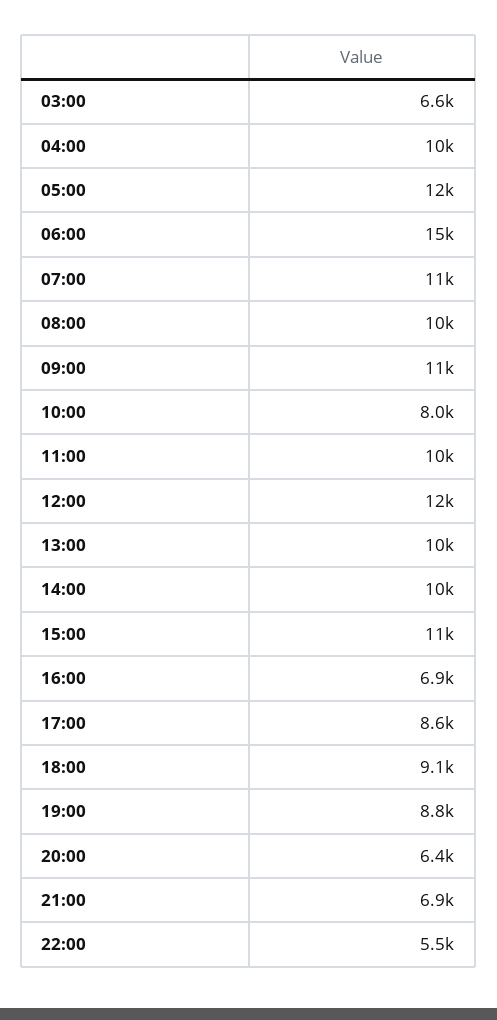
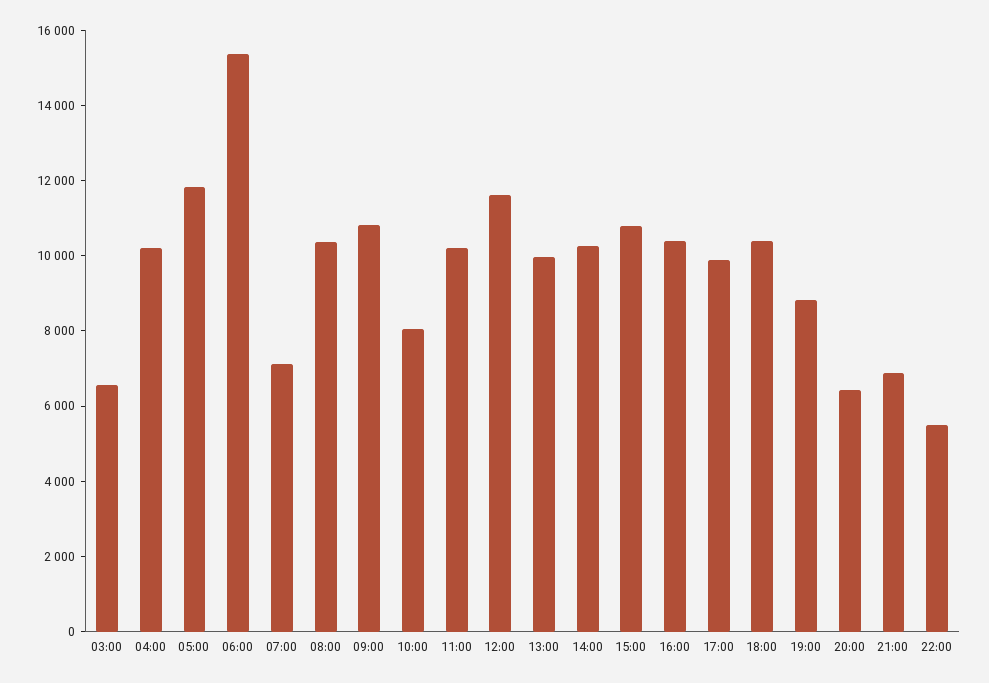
  {
    "03:00": 6600,
    "04:00": 10000,
    "05:00": 12000,
    "06:00": 15000,
-   "07:00": 11000,
+   "07:00": 7000,
    "08:00": 10000,
    "09:00": 11000,
    "10:00": 8000,
    "11:00": 10000,
    "12:00": 12000,
    "13:00": 10000,
    "14:00": 10000,
    "15:00": 11000,
-   "16:00": 6900,
+   "16:00": 10500,
-   "17:00": 8600,
+   "17:00": 10000,
-   "18:00": 9100,
+   "18:00": 10500,
    "19:00": 8800,
    "20:00": 6400,
    "21:00": 6900,
    "22:00": 5500
  }

